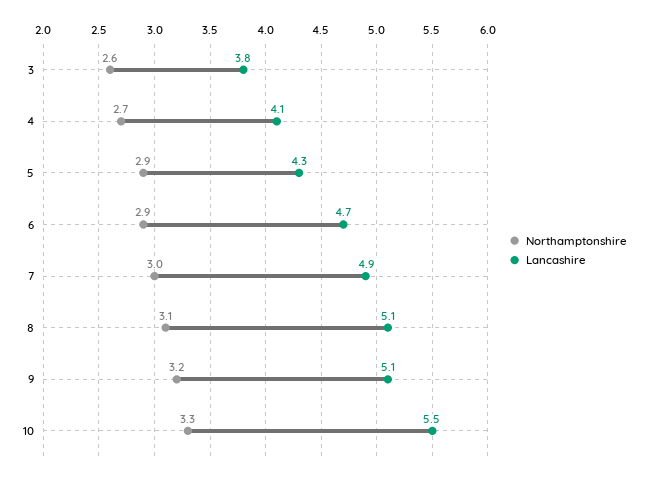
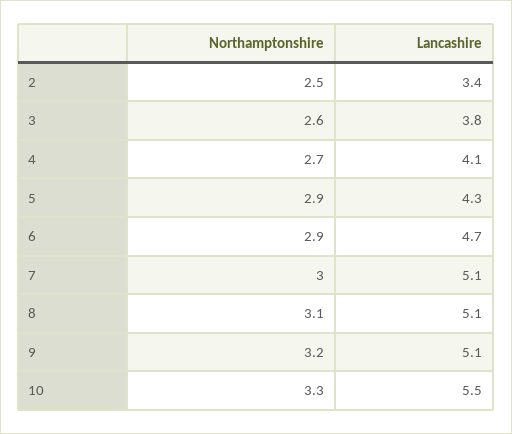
  {
    "Northamptonshire": {
      "3": 2.6,
      "4": 2.7,
      "5": 2.9,
      "6": 2.9,
      "7": 3,
      "8": 3.1,
      "9": 3.2,
-     "10": 3.3
+     "10": 3.3,
+     "2": 2.5
    },
    "Lancashire": {
      "3": 3.8,
      "4": 4.1,
      "5": 4.3,
      "6": 4.7,
-     "7": 4.9,
+     "7": 5.1,
      "8": 5.1,
      "9": 5.1,
-     "10": 5.5
+     "10": 5.5,
+     "2": 3.4
    }
  }

